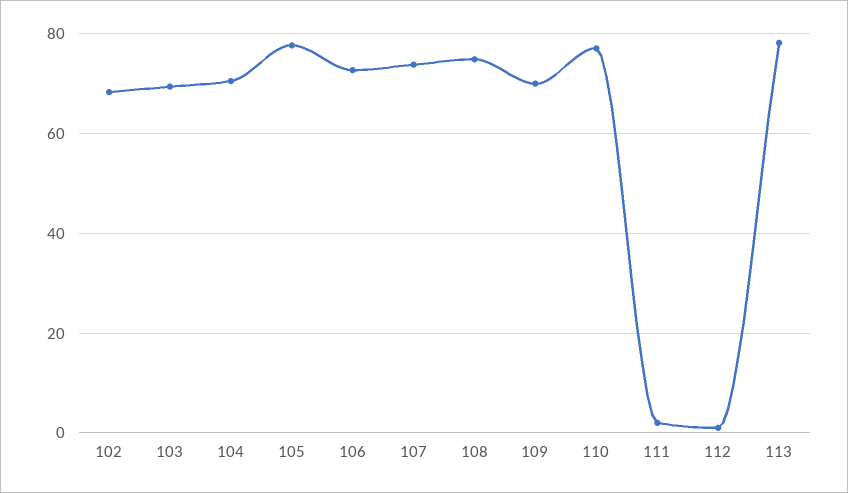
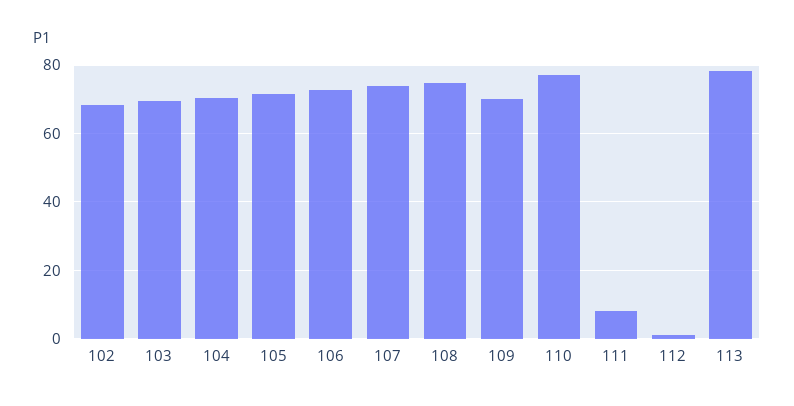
  {
    "102": 68,
    "103": 70,
    "104": 70,
-   "105": 78,
+   "105": 72,
    "106": 72,
    "107": 74,
    "108": 74,
    "109": 70,
    "110": 78,
-   "111": 2,
+   "111": 8,
    "112": 2,
    "113": 78
  }

